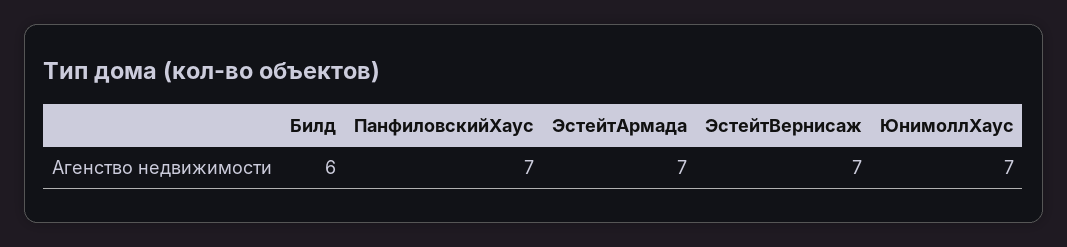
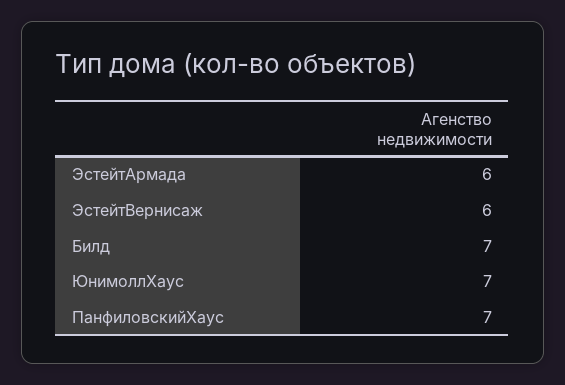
  {
-   "Билд": 6,
+   "Билд": 7,
    "ПанфиловскийХаус": 7,
-   "ЭстейтАрмада": 7,
+   "ЭстейтАрмада": 6,
-   "ЭстейтВернисаж": 7,
+   "ЭстейтВернисаж": 6,
    "ЮнимоллХаус": 7
  }

